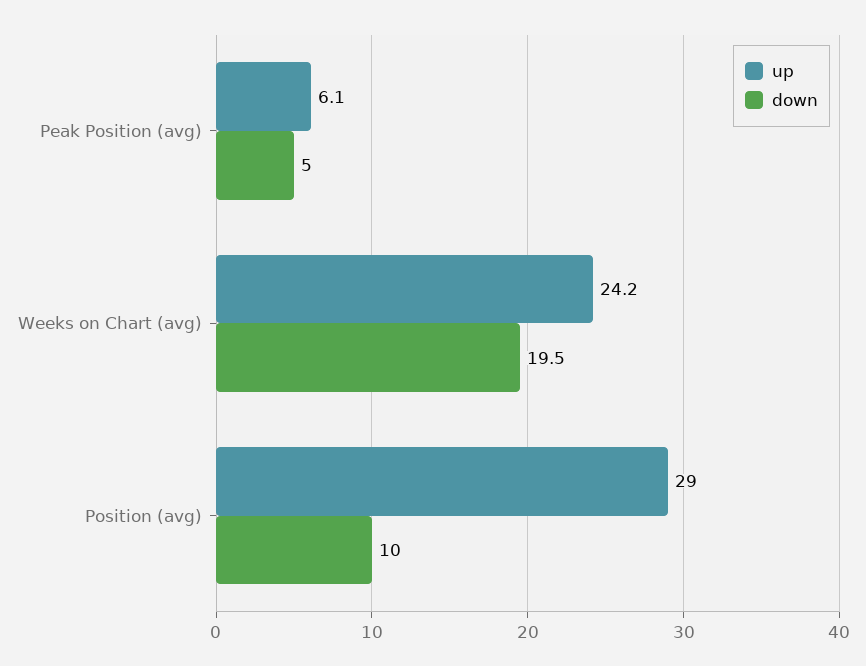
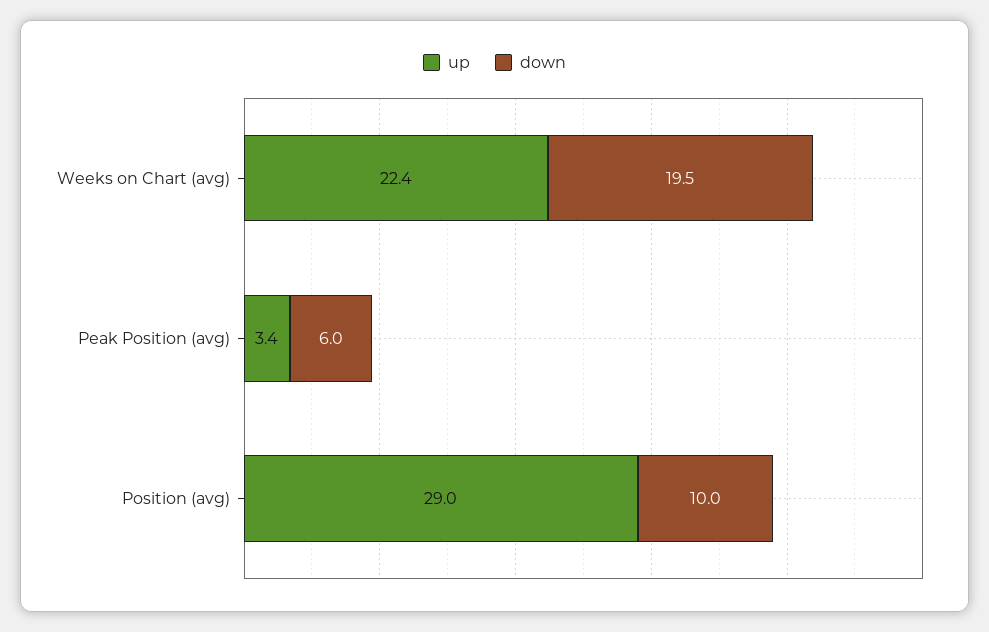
  {
    "up": {
-     "Peak Position (avg)": 6.1,
+     "Peak Position (avg)": 3.4,
-     "Weeks on Chart (avg)": 24.2,
+     "Weeks on Chart (avg)": 22.4,
      "Position (avg)": 29
    },
    "down": {
-     "Peak Position (avg)": 5,
+     "Peak Position (avg)": 6,
      "Weeks on Chart (avg)": 19.5,
      "Position (avg)": 10
    }
  }

